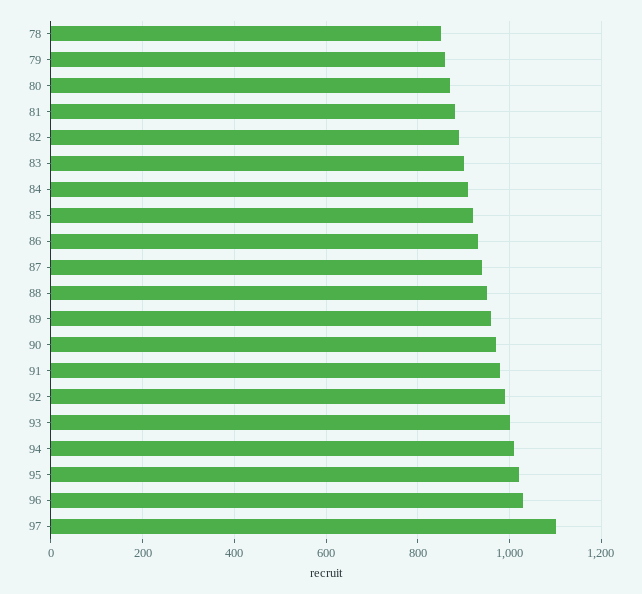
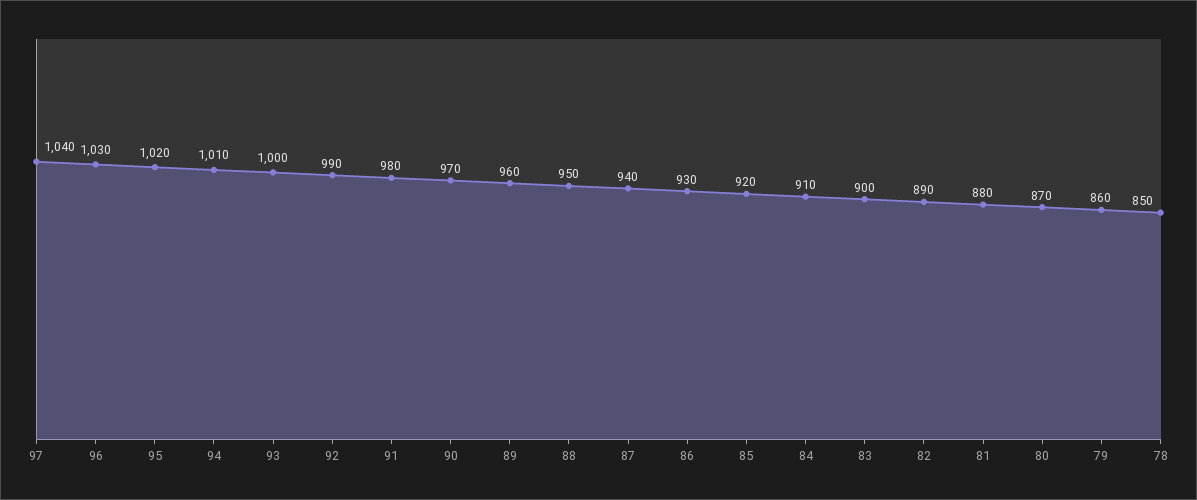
  {
    "78": 850,
    "79": 860,
    "80": 870,
    "81": 880,
    "82": 890,
    "83": 900,
    "84": 910,
    "85": 920,
    "86": 930,
    "87": 940,
    "88": 950,
    "89": 960,
    "90": 970,
    "91": 980,
    "92": 990,
    "93": 1000,
    "94": 1010,
    "95": 1020,
    "96": 1030,
-   "97": 1100
+   "97": 1040
  }

